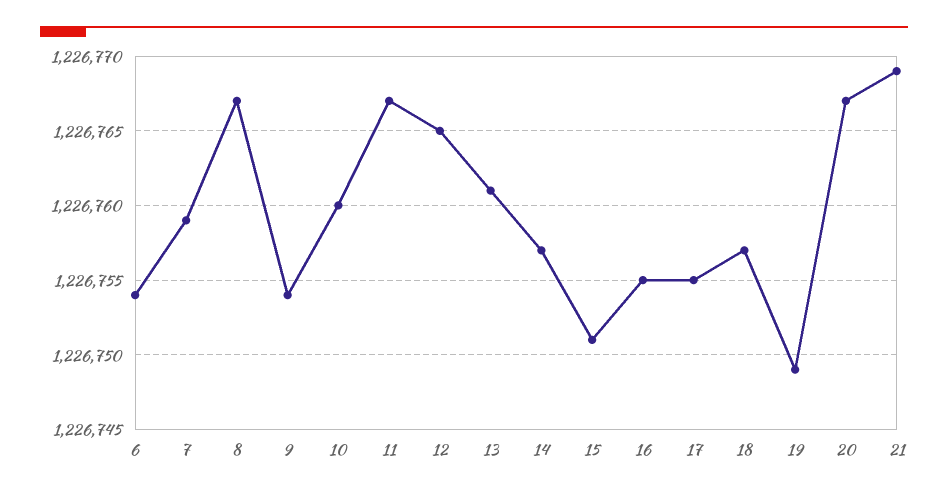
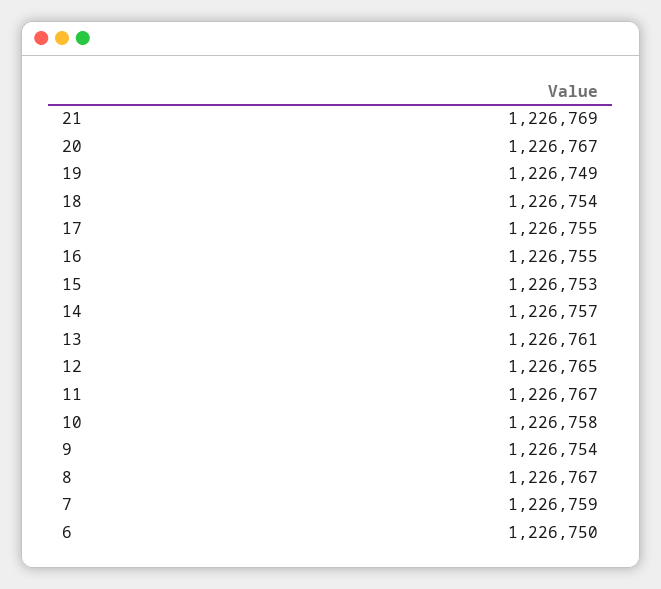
  {
-   "6": 1226754,
+   "6": 1226750,
    "7": 1226759,
    "8": 1226767,
    "9": 1226754,
-   "10": 1226760,
+   "10": 1226758,
    "11": 1226767,
    "12": 1226765,
    "13": 1226761,
    "14": 1226757,
-   "15": 1226751,
+   "15": 1226753,
    "16": 1226755,
    "17": 1226755,
-   "18": 1226757,
+   "18": 1226754,
    "19": 1226749,
    "20": 1226767,
    "21": 1226769
  }

